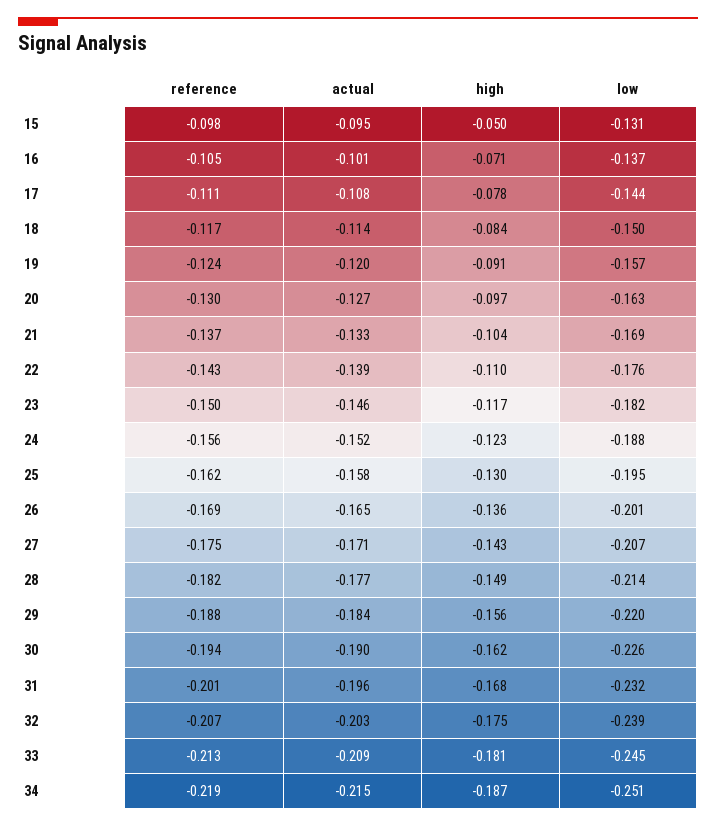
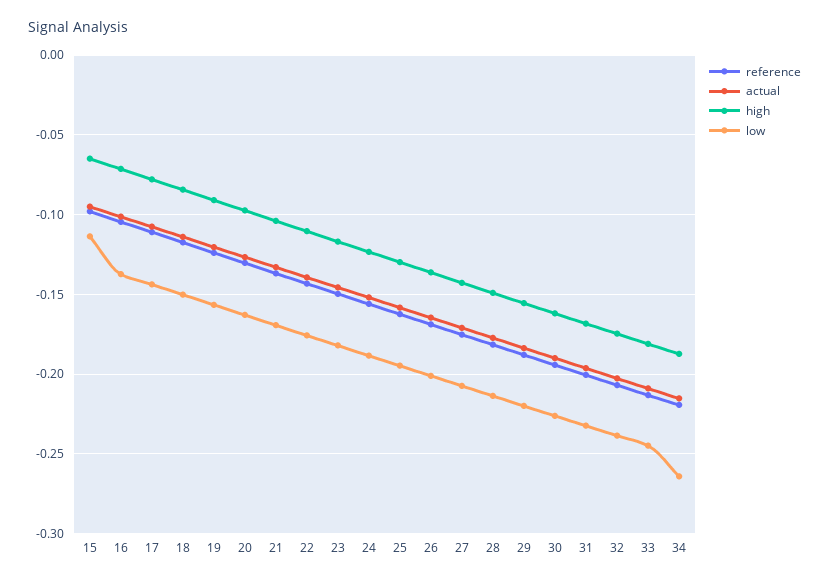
  {
    "reference": {
      "15": -0.098,
      "16": -0.105,
      "17": -0.111,
      "18": -0.117,
      "19": -0.124,
      "20": -0.13,
      "21": -0.137,
      "22": -0.143,
      "23": -0.15,
      "24": -0.156,
      "25": -0.162,
      "26": -0.169,
      "27": -0.175,
      "28": -0.182,
      "29": -0.188,
      "30": -0.194,
      "31": -0.201,
      "32": -0.207,
      "33": -0.213,
      "34": -0.219
    },
    "actual": {
      "15": -0.095,
      "16": -0.101,
      "17": -0.108,
      "18": -0.114,
      "19": -0.12,
      "20": -0.127,
      "21": -0.133,
      "22": -0.139,
      "23": -0.146,
      "24": -0.152,
      "25": -0.158,
      "26": -0.165,
      "27": -0.171,
      "28": -0.177,
      "29": -0.184,
      "30": -0.19,
      "31": -0.196,
      "32": -0.203,
      "33": -0.209,
      "34": -0.215
    },
    "high": {
-     "15": -0.05,
+     "15": -0.065,
      "16": -0.071,
      "17": -0.078,
      "18": -0.084,
      "19": -0.091,
      "20": -0.097,
      "21": -0.104,
      "22": -0.11,
      "23": -0.117,
      "24": -0.123,
      "25": -0.13,
      "26": -0.136,
      "27": -0.143,
      "28": -0.149,
      "29": -0.156,
      "30": -0.162,
      "31": -0.168,
      "32": -0.175,
      "33": -0.181,
      "34": -0.187
    },
    "low": {
-     "15": -0.131,
+     "15": -0.115,
      "16": -0.137,
      "17": -0.144,
      "18": -0.15,
      "19": -0.157,
      "20": -0.163,
      "21": -0.169,
      "22": -0.176,
      "23": -0.182,
      "24": -0.188,
      "25": -0.195,
      "26": -0.201,
      "27": -0.207,
      "28": -0.214,
      "29": -0.22,
      "30": -0.226,
      "31": -0.232,
      "32": -0.239,
      "33": -0.245,
-     "34": -0.251
+     "34": -0.265
    }
  }

